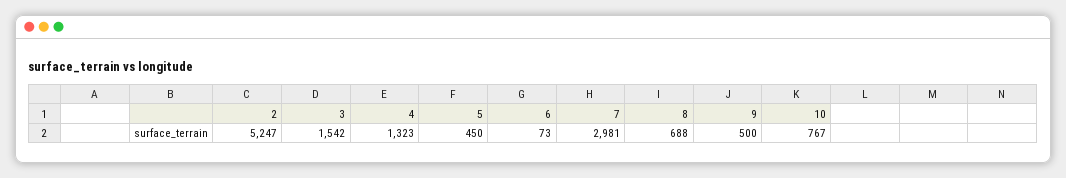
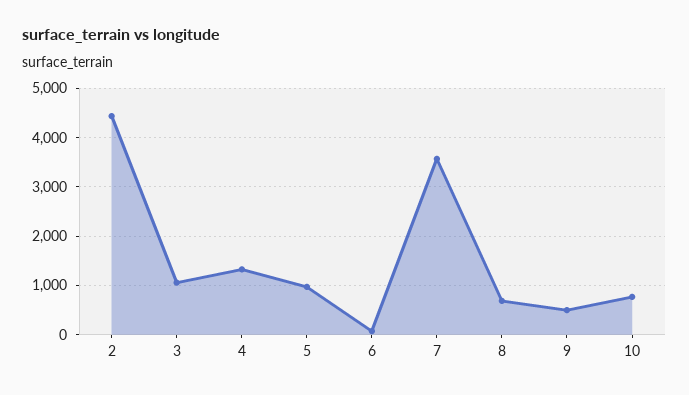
  {
-   "2": 5247,
+   "2": 4400,
-   "3": 1542,
+   "3": 1000,
    "4": 1323,
-   "5": 450,
+   "5": 1000,
    "6": 73,
-   "7": 2981,
+   "7": 3600,
    "8": 688,
    "9": 500,
    "10": 767
  }

